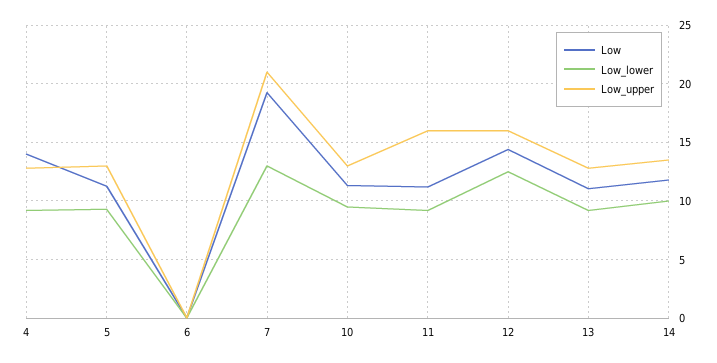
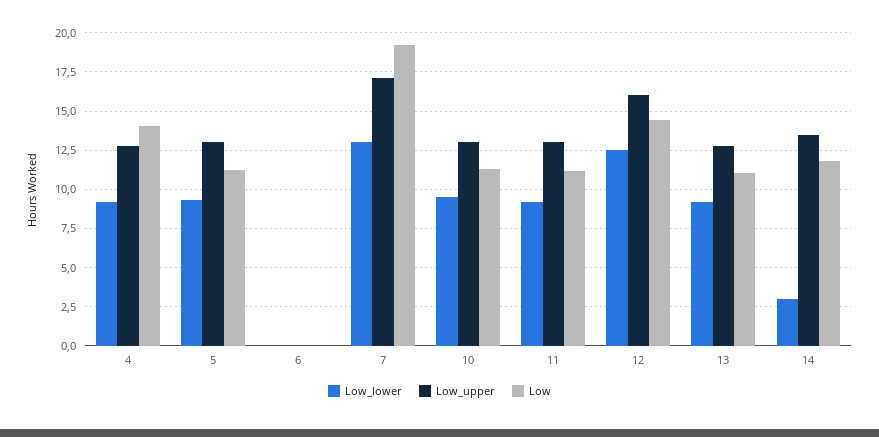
  {
    "Low": {
      "4": 14,
      "5": 11.5,
      "6": 0,
      "7": 19.5,
      "10": 11.5,
      "11": 11,
      "12": 14.5,
      "13": 11,
      "14": 12
    },
    "Low_lower": {
      "4": 9,
      "5": 9.5,
      "6": 0,
      "7": 13,
      "10": 9.5,
      "11": 9,
      "12": 12.5,
      "13": 9,
-     "14": 10
+     "14": 3
    },
    "Low_upper": {
      "4": 13,
      "5": 13,
      "6": 0,
-     "7": 21,
+     "7": 17,
      "10": 13,
-     "11": 16,
+     "11": 13,
      "12": 16,
      "13": 13,
      "14": 13.5
    }
  }

